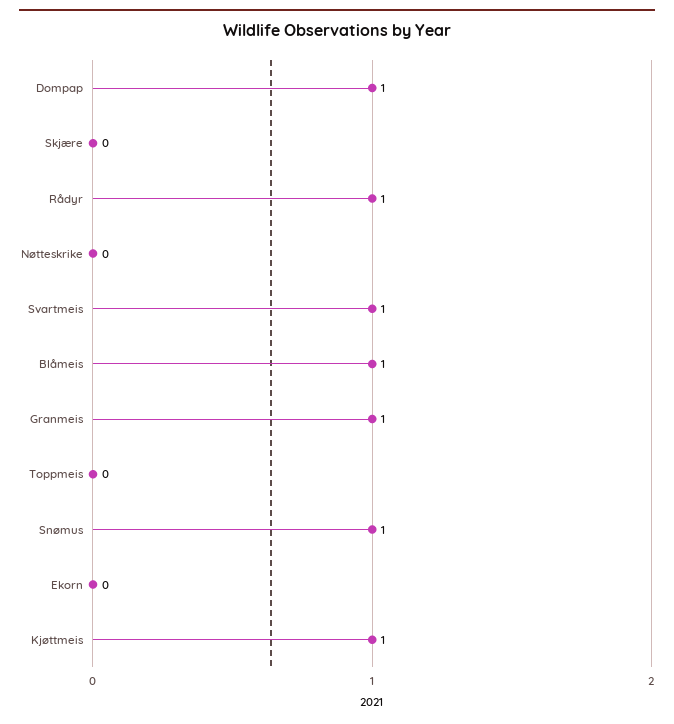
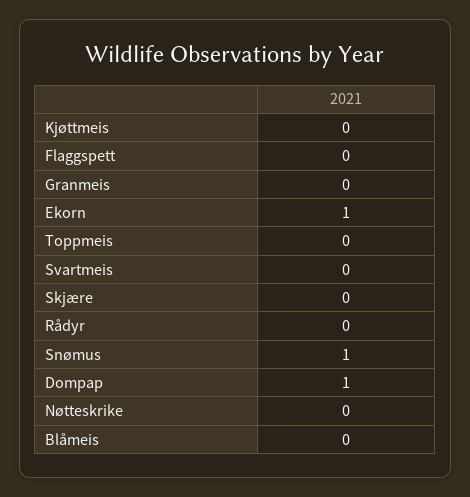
  {
    "Dompap": 1,
    "Skjære": 0,
-   "Rådyr": 1,
+   "Rådyr": 0,
    "Nøtteskrike": 0,
-   "Svartmeis": 1,
+   "Svartmeis": 0,
-   "Blåmeis": 1,
+   "Blåmeis": 0,
-   "Granmeis": 1,
+   "Granmeis": 0,
    "Toppmeis": 0,
    "Snømus": 1,
-   "Ekorn": 0,
+   "Ekorn": 1,
-   "Kjøttmeis": 1
+   "Kjøttmeis": 0,
+   "Flaggspett": 0
  }

